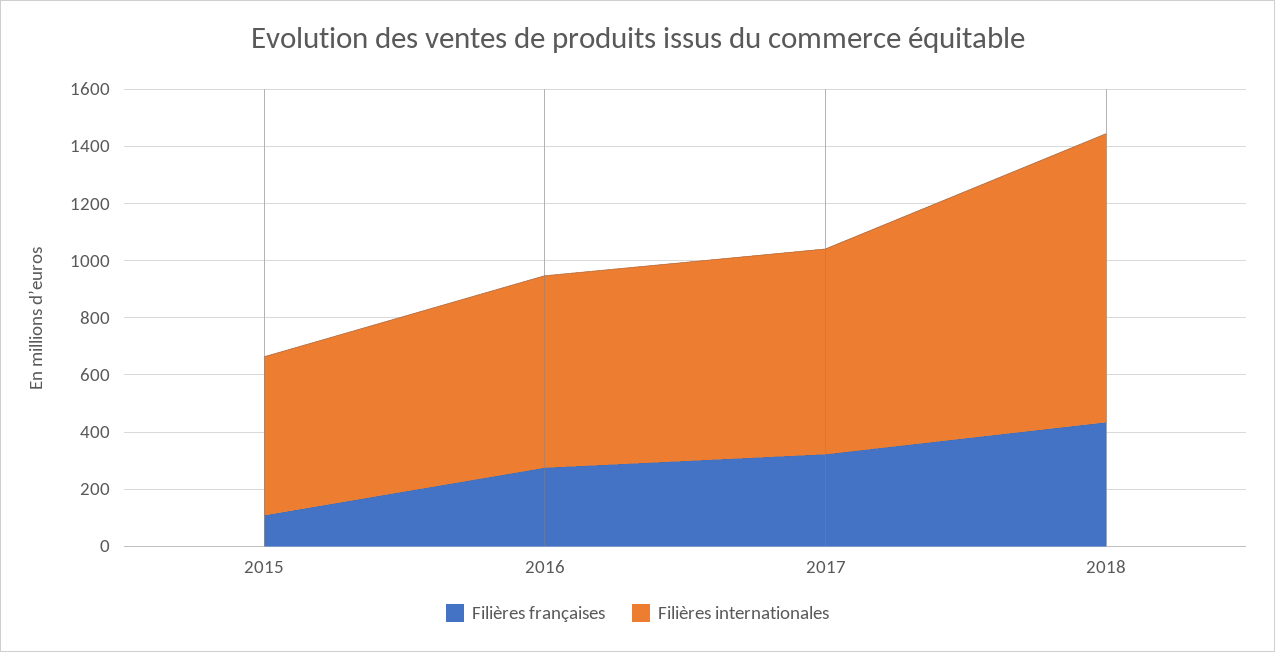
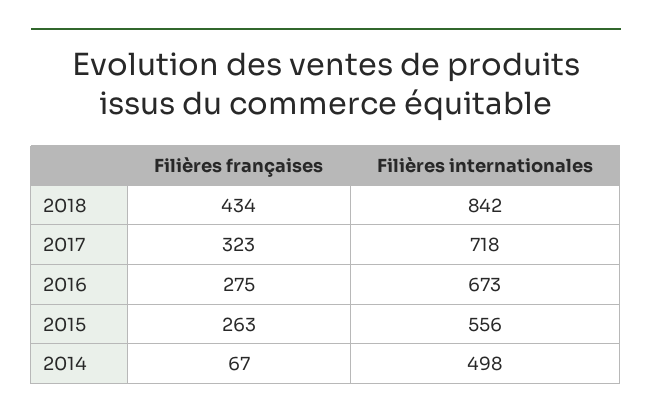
  {
    "Filières françaises": {
-     "2015": 100,
+     "2015": 263,
      "2016": 275,
      "2017": 323,
-     "2018": 434
+     "2018": 434,
+     "2014": 67
    },
    "Filières internationales": {
      "2015": 556,
      "2016": 673,
      "2017": 718,
-     "2018": 1000
+     "2018": 842,
+     "2014": 498
    }
  }

